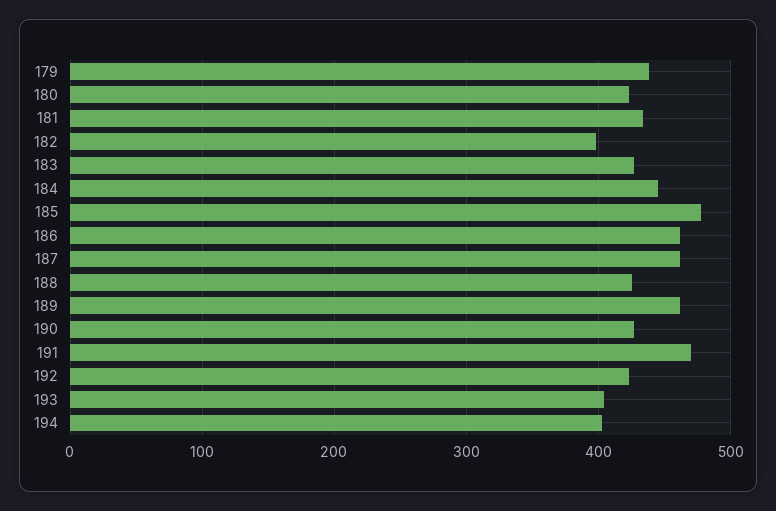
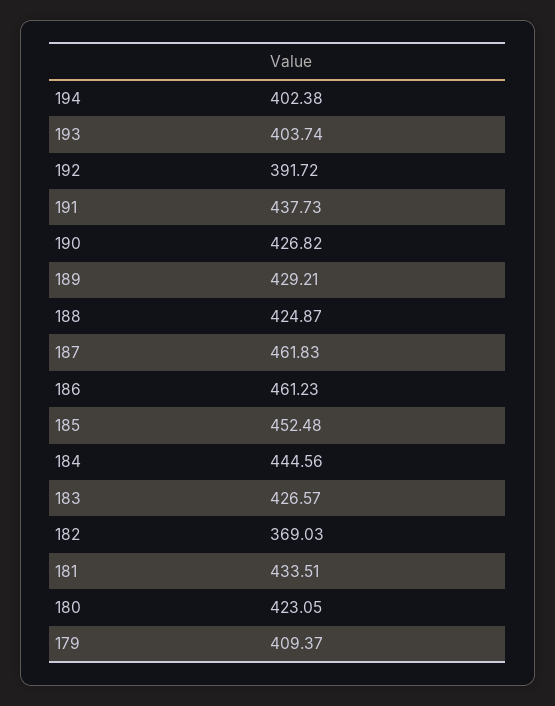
  {
-   "179": 440,
+   "179": 409.37,
    "180": 423.05,
    "181": 433.51,
-   "182": 400,
+   "182": 369.03,
    "183": 426.57,
    "184": 444.56,
-   "185": 480,
+   "185": 452.48,
    "186": 461.23,
    "187": 461.83,
    "188": 424.87,
-   "189": 460,
+   "189": 429.21,
    "190": 426.82,
-   "191": 470,
+   "191": 437.73,
-   "192": 420,
+   "192": 391.72,
    "193": 403.74,
    "194": 402.38
  }

